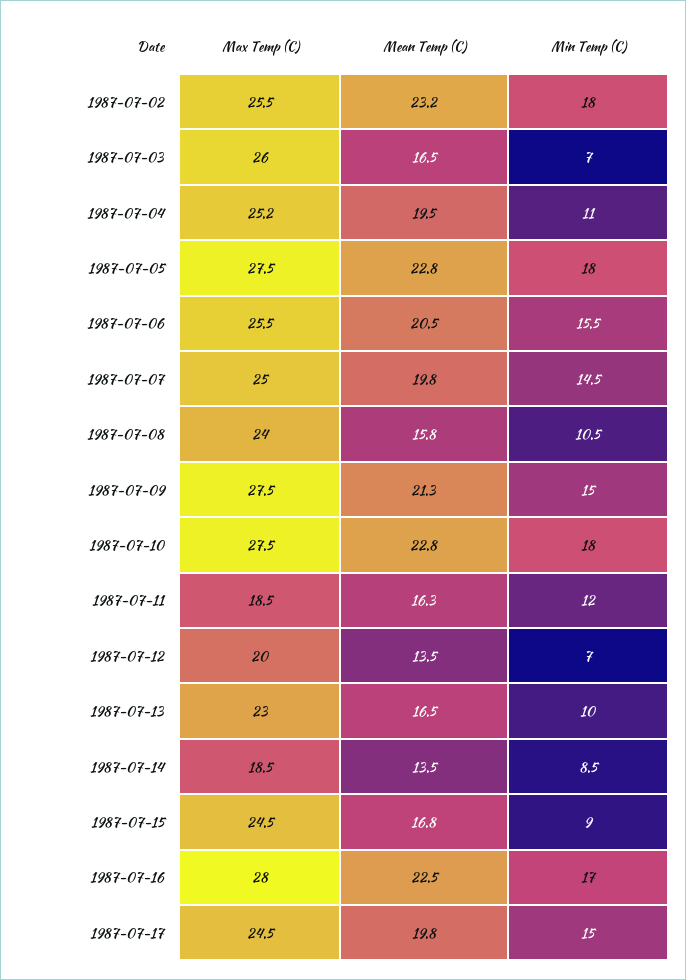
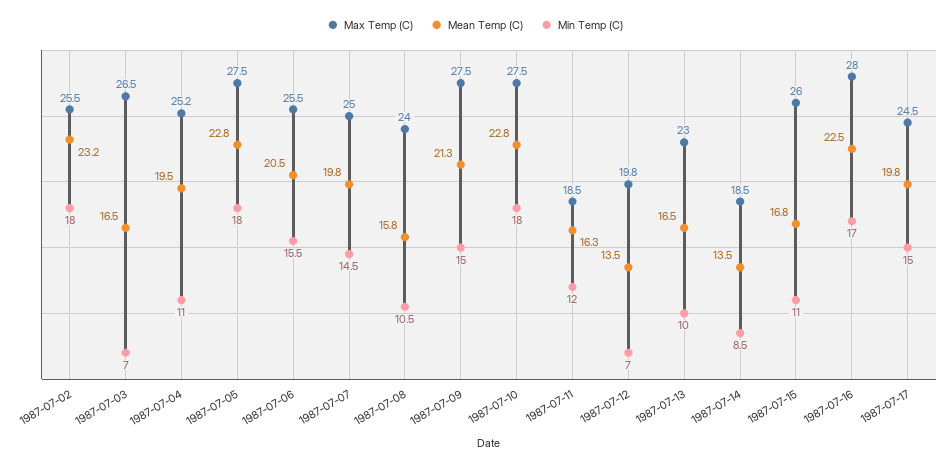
  {
    "Max Temp (C)": {
      "1987-07-02": 25.5,
-     "1987-07-03": 26,
+     "1987-07-03": 26.5,
      "1987-07-04": 25.2,
      "1987-07-05": 27.5,
      "1987-07-06": 25.5,
      "1987-07-07": 25,
      "1987-07-08": 24,
      "1987-07-09": 27.5,
      "1987-07-10": 27.5,
      "1987-07-11": 18.5,
-     "1987-07-12": 20,
+     "1987-07-12": 19.8,
      "1987-07-13": 23,
      "1987-07-14": 18.5,
-     "1987-07-15": 24.5,
+     "1987-07-15": 26,
      "1987-07-16": 28,
      "1987-07-17": 24.5
    },
    "Mean Temp (C)": {
      "1987-07-02": 23.2,
      "1987-07-03": 16.5,
      "1987-07-04": 19.5,
      "1987-07-05": 22.8,
      "1987-07-06": 20.5,
      "1987-07-07": 19.8,
      "1987-07-08": 15.8,
      "1987-07-09": 21.3,
      "1987-07-10": 22.8,
      "1987-07-11": 16.3,
      "1987-07-12": 13.5,
      "1987-07-13": 16.5,
      "1987-07-14": 13.5,
      "1987-07-15": 16.8,
      "1987-07-16": 22.5,
      "1987-07-17": 19.8
    },
    "Min Temp (C)": {
      "1987-07-02": 18,
      "1987-07-03": 7,
      "1987-07-04": 11,
      "1987-07-05": 18,
      "1987-07-06": 15.5,
      "1987-07-07": 14.5,
      "1987-07-08": 10.5,
      "1987-07-09": 15,
      "1987-07-10": 18,
      "1987-07-11": 12,
      "1987-07-12": 7,
      "1987-07-13": 10,
      "1987-07-14": 8.5,
-     "1987-07-15": 9,
+     "1987-07-15": 11,
      "1987-07-16": 17,
      "1987-07-17": 15
    }
  }

